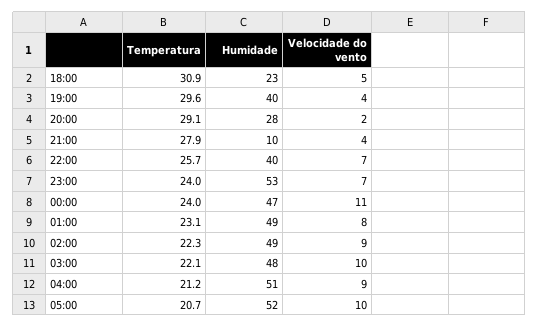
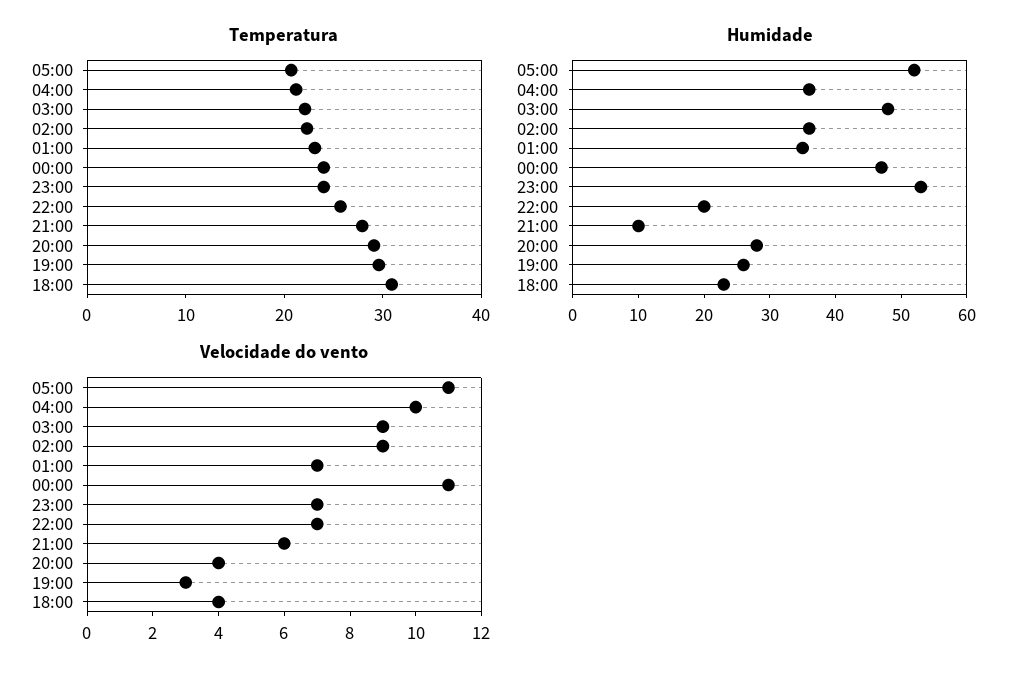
  {
    "Temperatura": {
      "18:00": 30.9,
      "19:00": 29.6,
      "20:00": 29.1,
      "21:00": 27.9,
      "22:00": 25.7,
      "23:00": 24,
      "00:00": 24,
      "01:00": 23.1,
      "02:00": 22.3,
      "03:00": 22.1,
      "04:00": 21.2,
      "05:00": 20.7
    },
    "Humidade": {
      "18:00": 23,
-     "19:00": 40,
+     "19:00": 25,
      "20:00": 28,
      "21:00": 10,
-     "22:00": 40,
+     "22:00": 20,
      "23:00": 53,
      "00:00": 47,
-     "01:00": 49,
+     "01:00": 35,
-     "02:00": 49,
+     "02:00": 35,
      "03:00": 48,
-     "04:00": 51,
+     "04:00": 35,
      "05:00": 52
    },
    "Velocidade do vento": {
-     "18:00": 5,
+     "18:00": 4,
-     "19:00": 4,
+     "19:00": 3,
-     "20:00": 2,
+     "20:00": 4,
-     "21:00": 4,
+     "21:00": 6,
      "22:00": 7,
      "23:00": 7,
      "00:00": 11,
-     "01:00": 8,
+     "01:00": 7,
      "02:00": 9,
-     "03:00": 10,
+     "03:00": 9,
-     "04:00": 9,
+     "04:00": 10,
-     "05:00": 10
+     "05:00": 11
    }
  }

